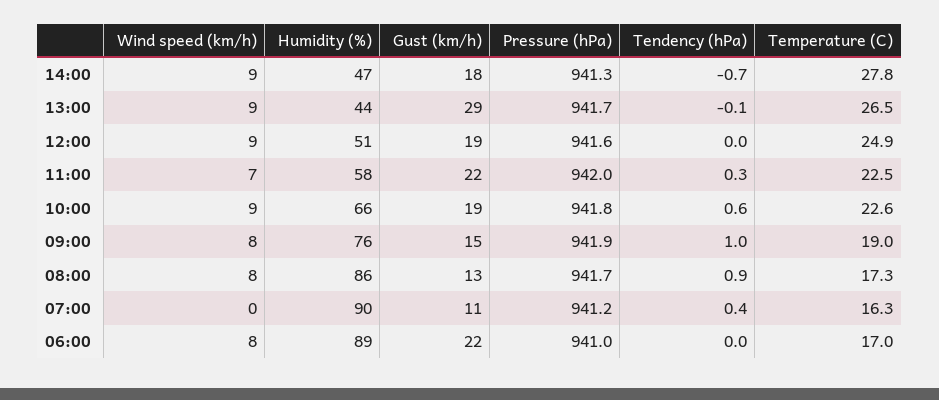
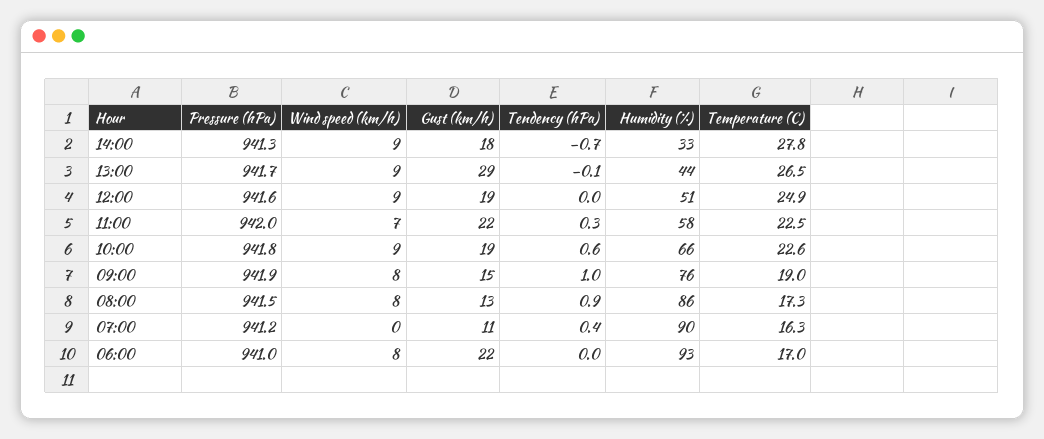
  {
    "Wind speed (km/h)": {
      "14:00": 9,
      "13:00": 9,
      "12:00": 9,
      "11:00": 7,
      "10:00": 9,
      "09:00": 8,
      "08:00": 8,
      "07:00": 0,
      "06:00": 8
    },
    "Humidity (%)": {
-     "14:00": 47,
+     "14:00": 33,
      "13:00": 44,
      "12:00": 51,
      "11:00": 58,
      "10:00": 66,
      "09:00": 76,
      "08:00": 86,
      "07:00": 90,
-     "06:00": 89
+     "06:00": 93
    },
    "Gust (km/h)": {
      "14:00": 18,
      "13:00": 29,
      "12:00": 19,
      "11:00": 22,
      "10:00": 19,
      "09:00": 15,
      "08:00": 13,
      "07:00": 11,
      "06:00": 22
    },
    "Pressure (hPa)": {
      "14:00": 941.3,
      "13:00": 941.7,
      "12:00": 941.6,
      "11:00": 942,
      "10:00": 941.8,
      "09:00": 941.9,
-     "08:00": 941.7,
+     "08:00": 941.5,
      "07:00": 941.2,
      "06:00": 941
    },
    "Tendency (hPa)": {
      "14:00": -0.7,
      "13:00": -0.1,
      "12:00": 0,
      "11:00": 0.3,
      "10:00": 0.6,
      "09:00": 1,
      "08:00": 0.9,
      "07:00": 0.4,
      "06:00": 0
    },
    "Temperature (C)": {
      "14:00": 27.8,
      "13:00": 26.5,
      "12:00": 24.9,
      "11:00": 22.5,
      "10:00": 22.6,
      "09:00": 19,
      "08:00": 17.3,
      "07:00": 16.3,
      "06:00": 17
    }
  }

